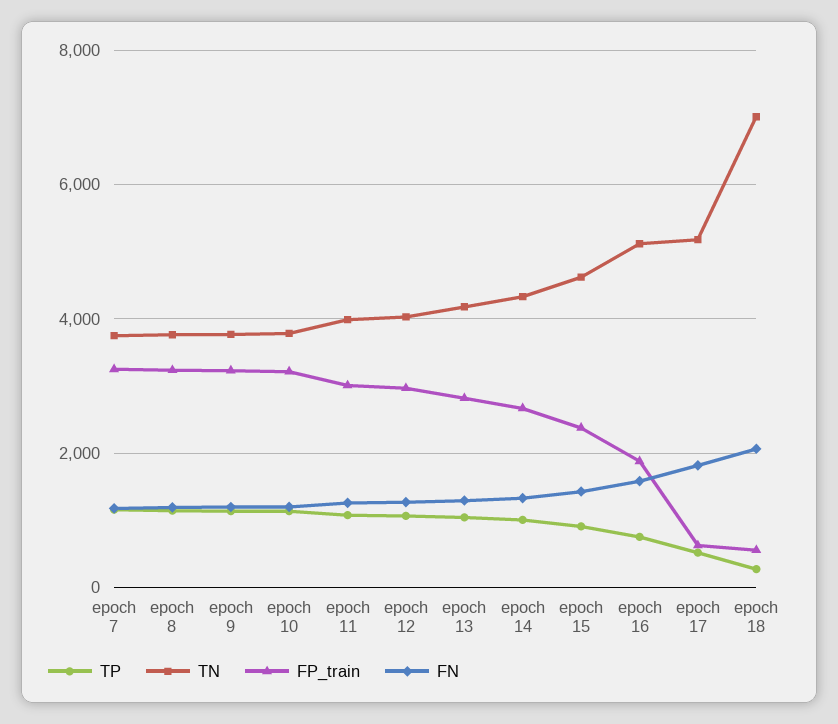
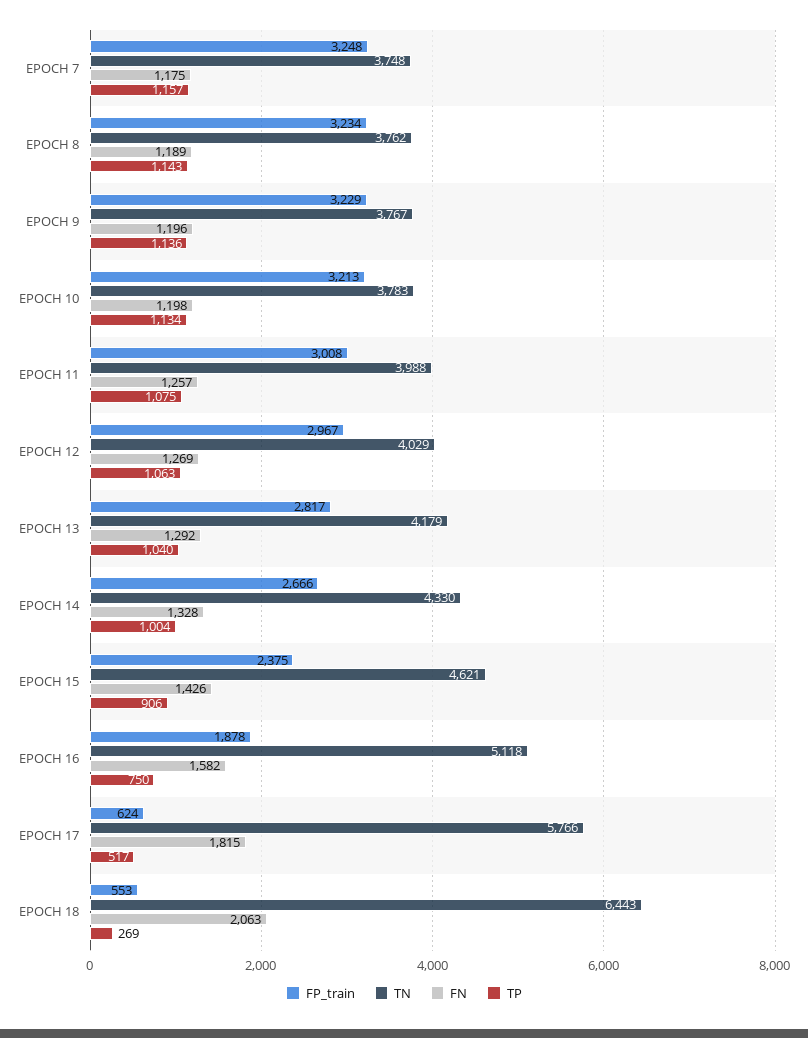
  {
    "TP": {
      "epoch 7": 1157,
      "epoch 8": 1143,
      "epoch 9": 1136,
      "epoch 10": 1134,
      "epoch 11": 1075,
      "epoch 12": 1063,
      "epoch 13": 1040,
      "epoch 14": 1004,
      "epoch 15": 906,
      "epoch 16": 750,
      "epoch 17": 517,
      "epoch 18": 269
    },
    "TN": {
      "epoch 7": 3748,
      "epoch 8": 3762,
      "epoch 9": 3767,
      "epoch 10": 3783,
      "epoch 11": 3988,
      "epoch 12": 4029,
      "epoch 13": 4179,
      "epoch 14": 4330,
      "epoch 15": 4621,
      "epoch 16": 5118,
-     "epoch 17": 5200,
+     "epoch 17": 5766,
-     "epoch 18": 7000
+     "epoch 18": 6443
    },
    "FP_train": {
      "epoch 7": 3248,
      "epoch 8": 3234,
      "epoch 9": 3229,
      "epoch 10": 3213,
      "epoch 11": 3008,
      "epoch 12": 2967,
      "epoch 13": 2817,
      "epoch 14": 2666,
      "epoch 15": 2375,
      "epoch 16": 1878,
      "epoch 17": 624,
      "epoch 18": 553
    },
    "FN": {
      "epoch 7": 1175,
      "epoch 8": 1189,
      "epoch 9": 1196,
      "epoch 10": 1198,
      "epoch 11": 1257,
      "epoch 12": 1269,
      "epoch 13": 1292,
      "epoch 14": 1328,
      "epoch 15": 1426,
      "epoch 16": 1582,
      "epoch 17": 1815,
      "epoch 18": 2063
    }
  }

